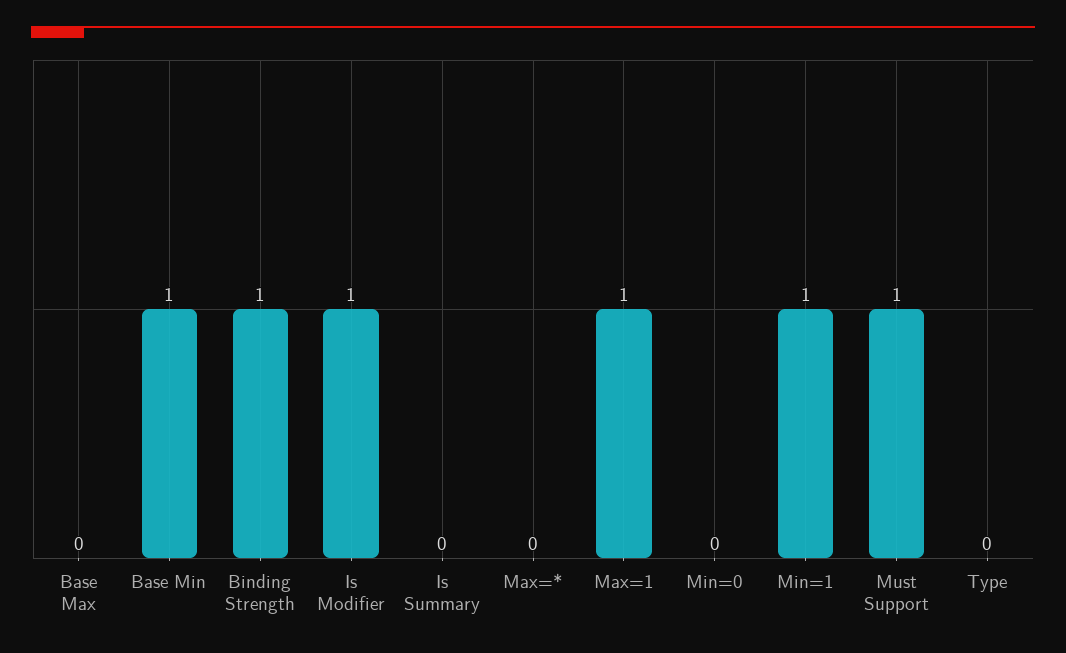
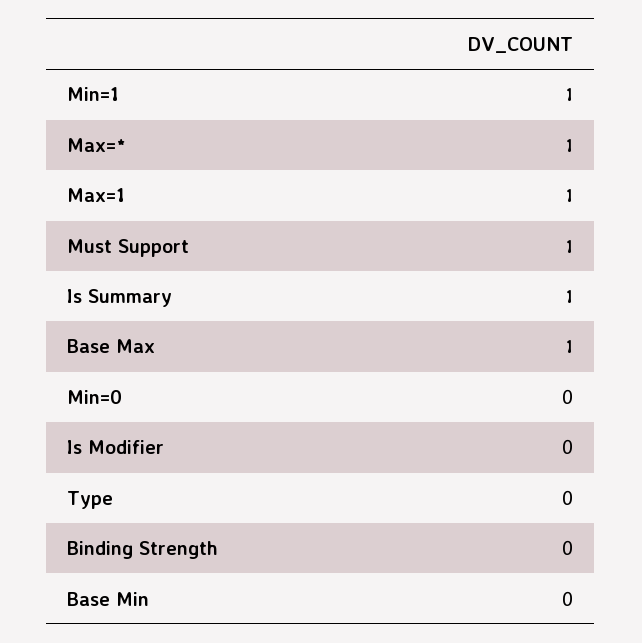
  {
-   "Base Max": 0,
+   "Base Max": 1,
-   "Base Min": 1,
+   "Base Min": 0,
-   "Binding Strength": 1,
+   "Binding Strength": 0,
-   "Is Modifier": 1,
+   "Is Modifier": 0,
-   "Is Summary": 0,
+   "Is Summary": 1,
-   "Max=*": 0,
+   "Max=*": 1,
    "Max=1": 1,
    "Min=0": 0,
    "Min=1": 1,
    "Must Support": 1,
    "Type": 0
  }

